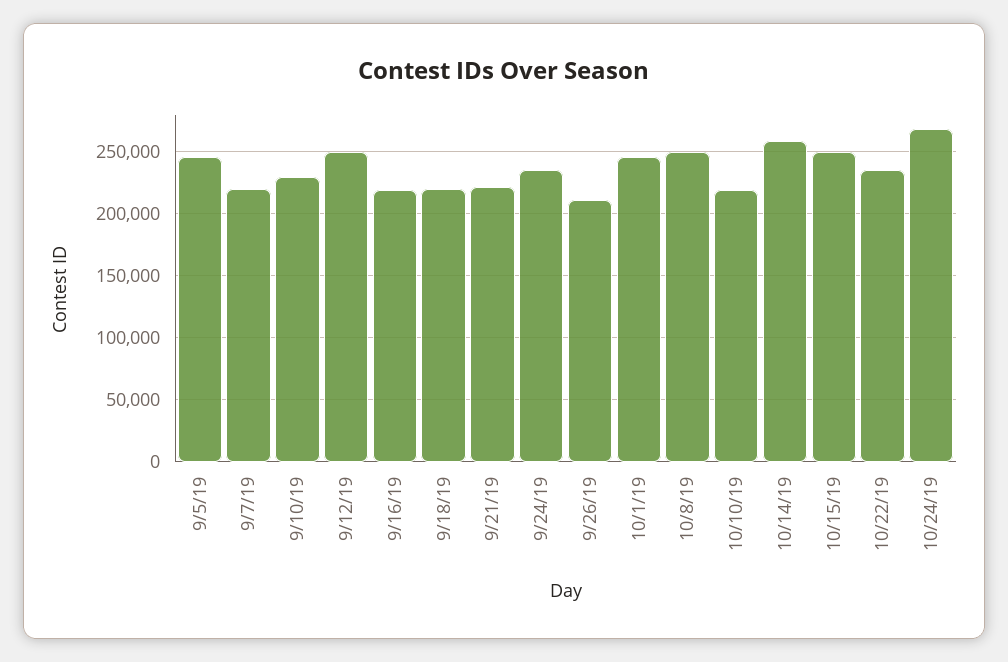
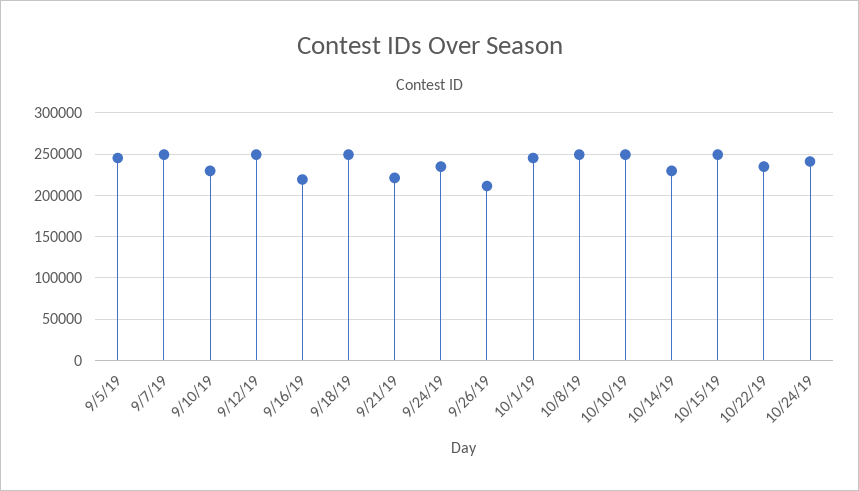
  {
    "9/5/19": 245000,
-   "9/7/19": 220000,
+   "9/7/19": 250000,
    "9/10/19": 230000,
    "9/12/19": 250000,
    "9/16/19": 220000,
-   "9/18/19": 220000,
+   "9/18/19": 250000,
    "9/21/19": 220000,
    "9/24/19": 235000,
    "9/26/19": 210000,
    "10/1/19": 245000,
    "10/8/19": 250000,
-   "10/10/19": 220000,
+   "10/10/19": 250000,
-   "10/14/19": 260000,
+   "10/14/19": 230000,
    "10/15/19": 250000,
    "10/22/19": 235000,
-   "10/24/19": 270000
+   "10/24/19": 240000
  }

